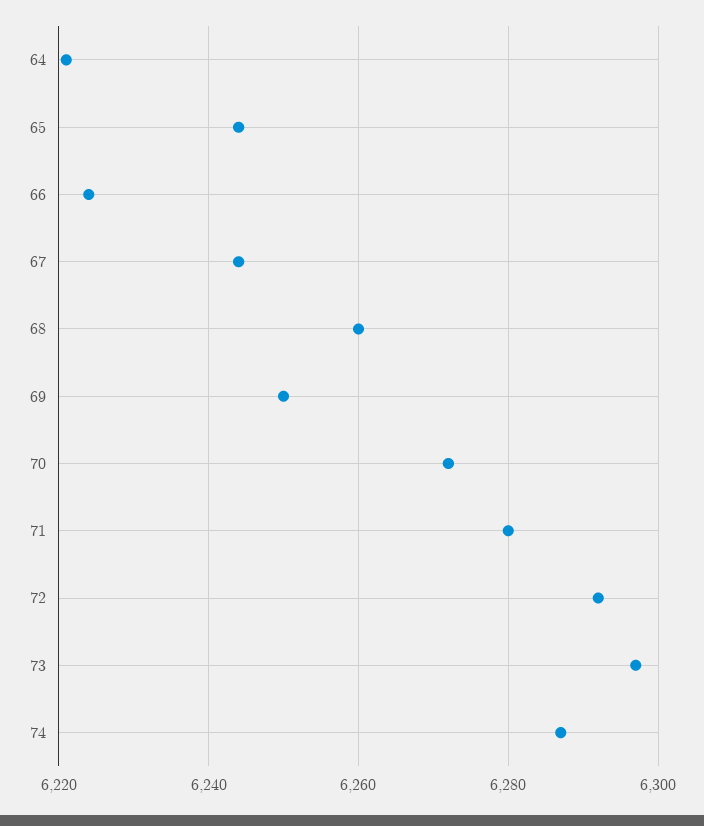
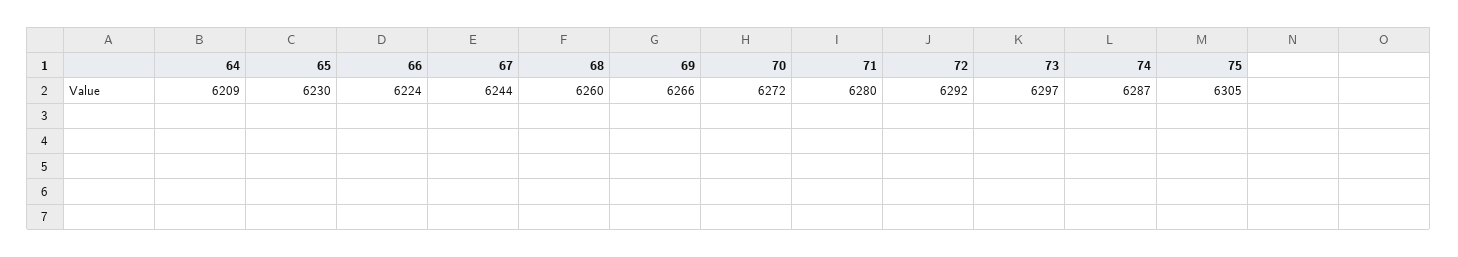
  {
-   "64": 6220,
+   "64": 6209,
-   "65": 6245,
+   "65": 6230,
    "66": 6224,
    "67": 6244,
    "68": 6260,
-   "69": 6250,
+   "69": 6266,
    "70": 6272,
    "71": 6280,
    "72": 6292,
    "73": 6297,
-   "74": 6287
+   "74": 6287,
+   "75": 6305
  }

